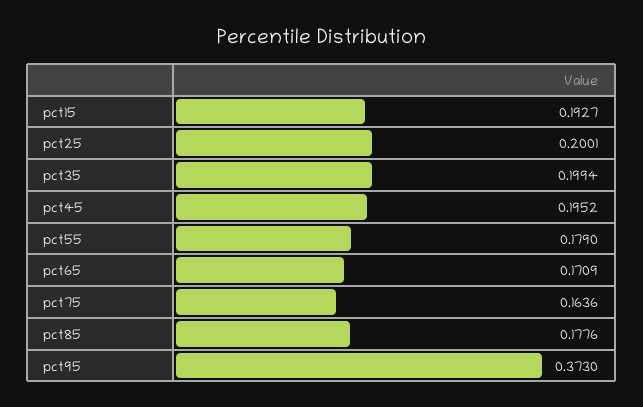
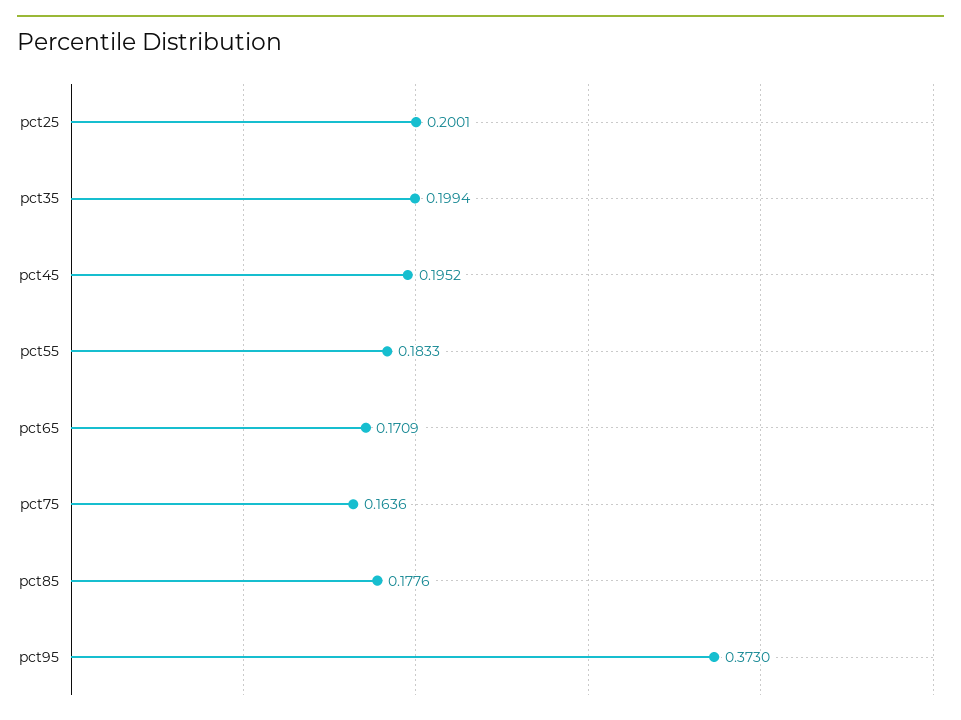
  {
-   "pct15": 0.1927,
    "pct25": 0.2001,
    "pct35": 0.1994,
    "pct45": 0.1952,
-   "pct55": 0.179,
+   "pct55": 0.1833,
    "pct65": 0.1709,
    "pct75": 0.1636,
    "pct85": 0.1776,
    "pct95": 0.373
  }

